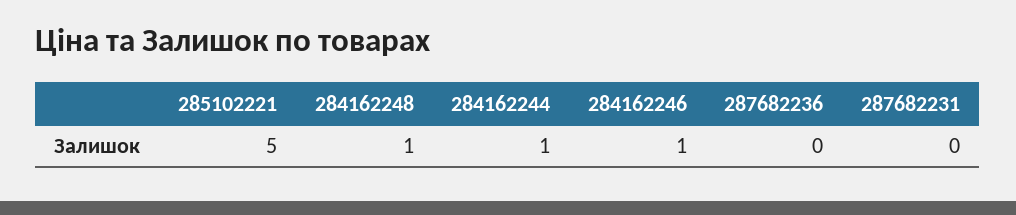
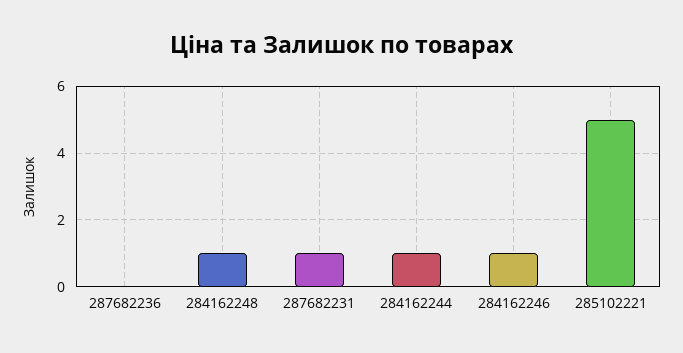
  {
    "285102221": 5,
    "284162248": 1,
    "284162244": 1,
    "284162246": 1,
    "287682236": 0,
-   "287682231": 0
+   "287682231": 1
  }

